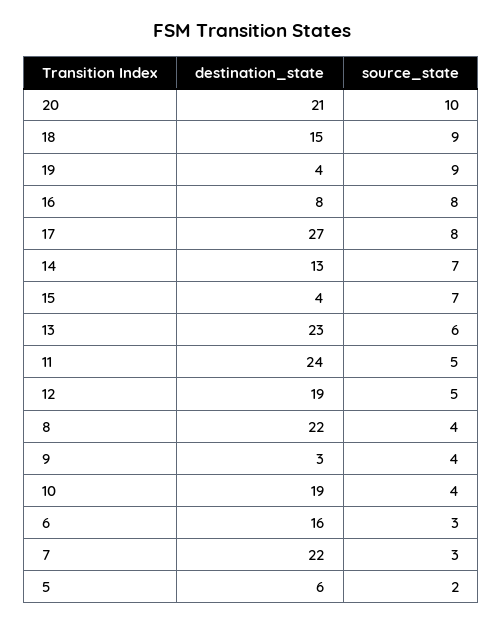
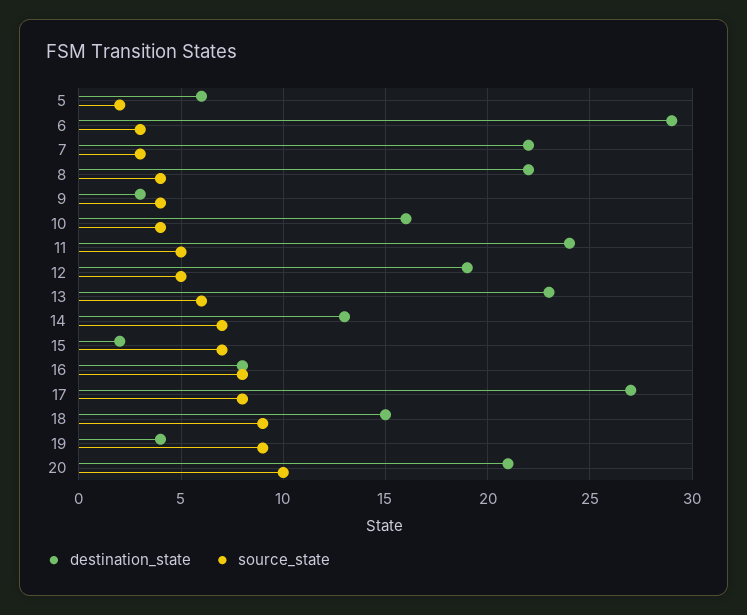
  {
    "destination_state": {
      "20": 21,
      "18": 15,
      "19": 4,
      "16": 8,
      "17": 27,
      "14": 13,
-     "15": 4,
+     "15": 2,
      "13": 23,
      "11": 24,
      "12": 19,
      "8": 22,
      "9": 3,
-     "10": 19,
+     "10": 16,
-     "6": 16,
+     "6": 29,
      "7": 22,
      "5": 6
    },
    "source_state": {
      "20": 10,
      "18": 9,
      "19": 9,
      "16": 8,
      "17": 8,
      "14": 7,
      "15": 7,
      "13": 6,
      "11": 5,
      "12": 5,
      "8": 4,
      "9": 4,
      "10": 4,
      "6": 3,
      "7": 3,
      "5": 2
    }
  }

